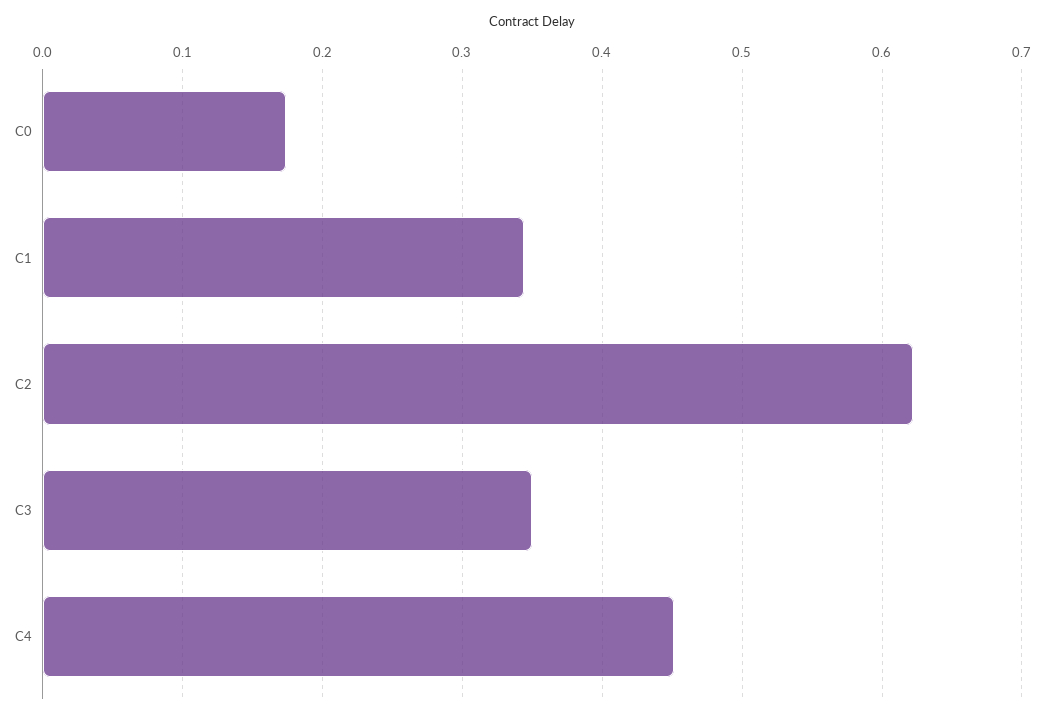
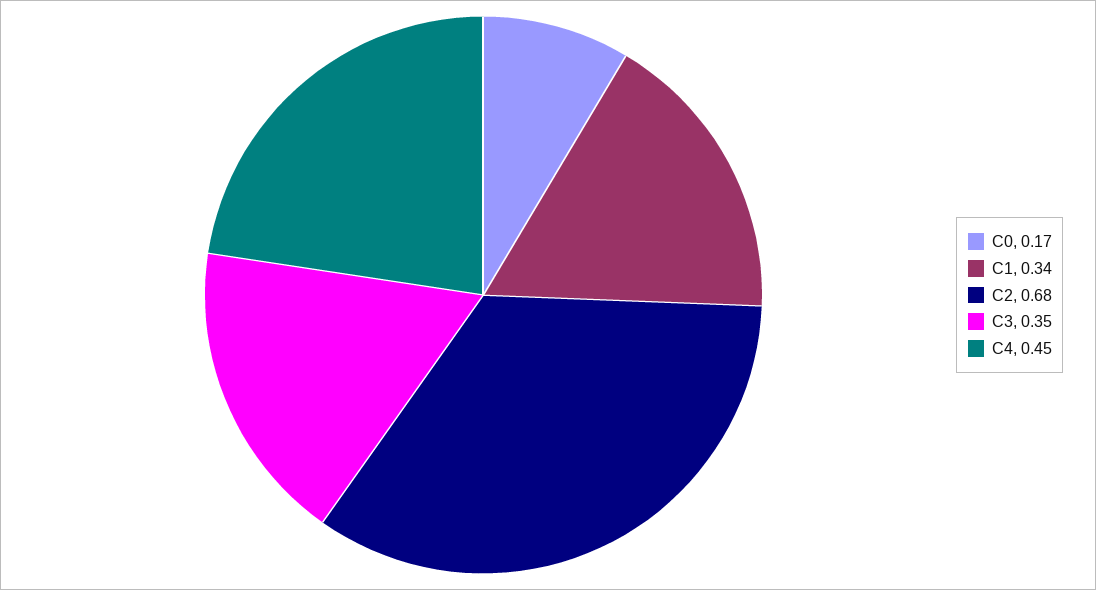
  {
    "C0": 0.17,
    "C1": 0.34,
-   "C2": 0.62,
+   "C2": 0.68,
    "C3": 0.35,
    "C4": 0.45
  }

